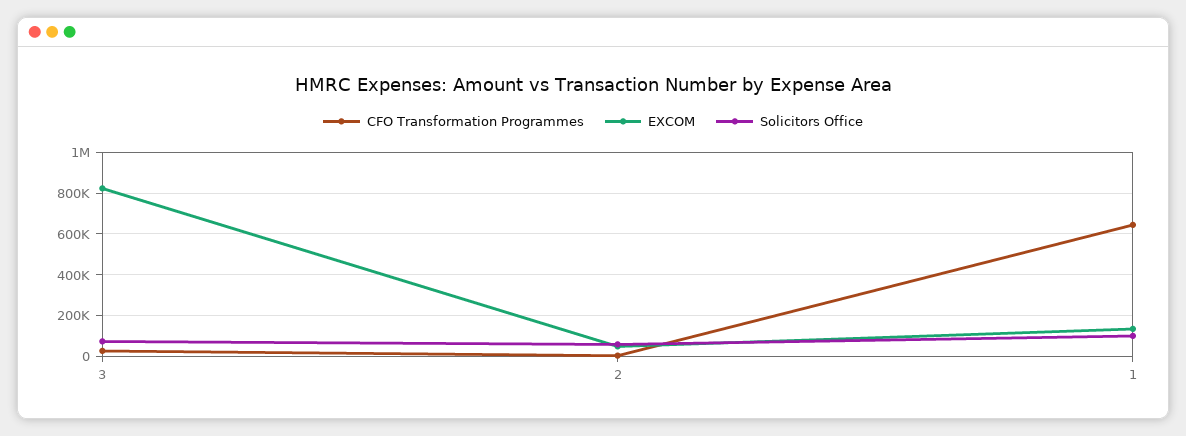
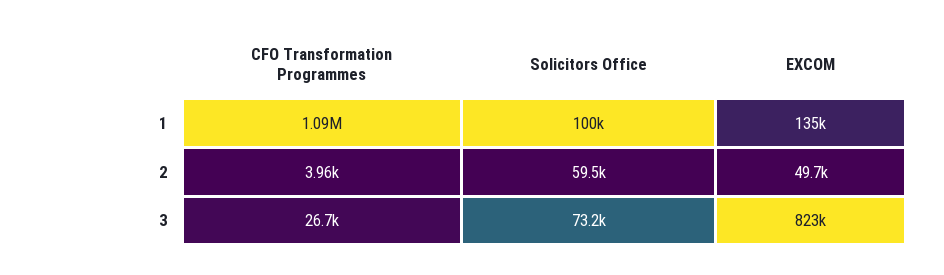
  {
    "CFO Transformation Programmes": {
      "3": 26700,
      "2": 3960,
-     "1": 650000
+     "1": 1090000
    },
    "EXCOM": {
      "3": 823000,
      "2": 49700,
      "1": 135000
    },
    "Solicitors Office": {
      "3": 73200,
      "2": 59500,
      "1": 100000
    }
  }

